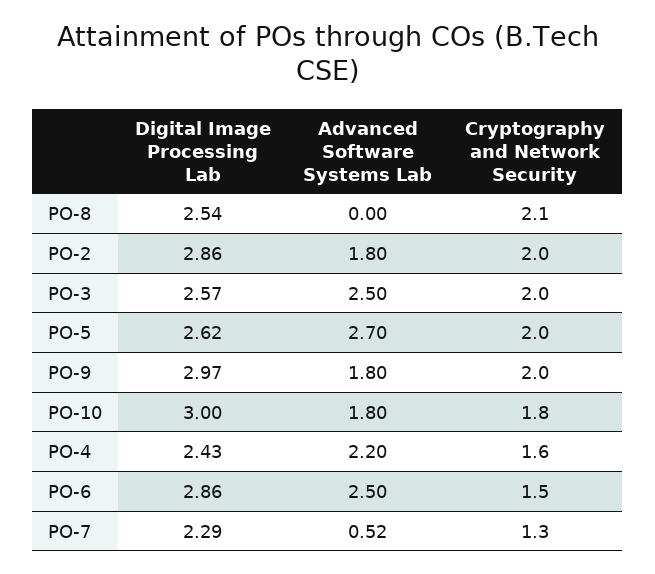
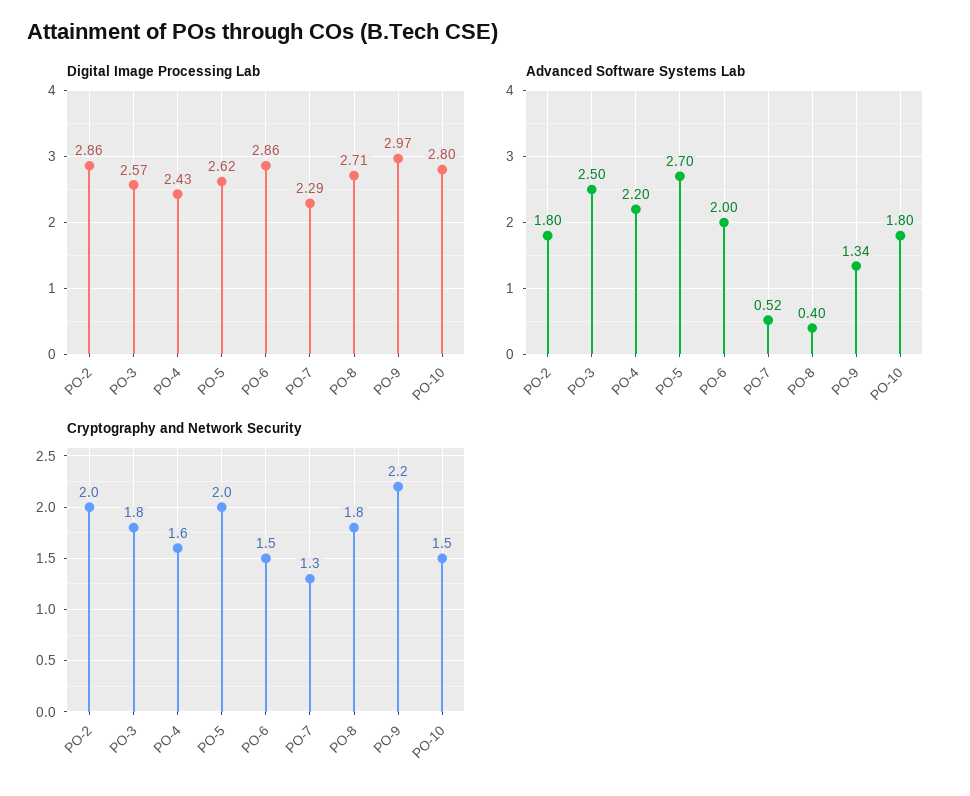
  {
    "Digital Image Processing Lab": {
-     "PO-8": 2.54,
+     "PO-8": 2.71,
      "PO-2": 2.86,
      "PO-3": 2.57,
      "PO-5": 2.62,
      "PO-9": 2.97,
-     "PO-10": 3,
+     "PO-10": 2.8,
      "PO-4": 2.43,
      "PO-6": 2.86,
      "PO-7": 2.29
    },
    "Advanced Software Systems Lab": {
-     "PO-8": 0,
+     "PO-8": 0.4,
      "PO-2": 1.8,
      "PO-3": 2.5,
      "PO-5": 2.7,
-     "PO-9": 1.8,
+     "PO-9": 1.34,
      "PO-10": 1.8,
      "PO-4": 2.2,
-     "PO-6": 2.5,
+     "PO-6": 2,
      "PO-7": 0.52
    },
    "Cryptography and Network Security": {
-     "PO-8": 2.1,
+     "PO-8": 1.8,
      "PO-2": 2,
-     "PO-3": 2,
+     "PO-3": 1.8,
      "PO-5": 2,
-     "PO-9": 2,
+     "PO-9": 2.2,
-     "PO-10": 1.8,
+     "PO-10": 1.5,
      "PO-4": 1.6,
      "PO-6": 1.5,
      "PO-7": 1.3
    }
  }

